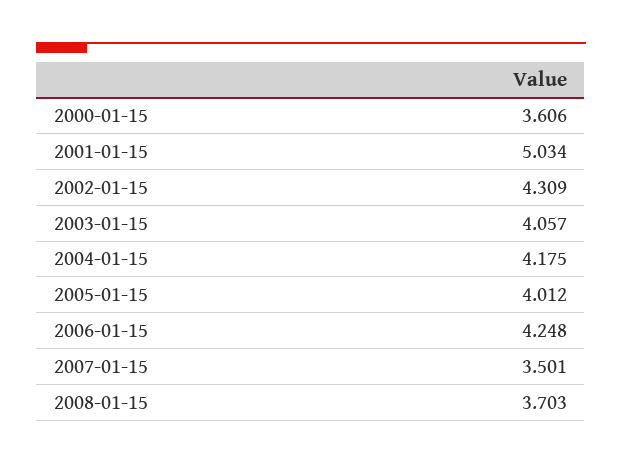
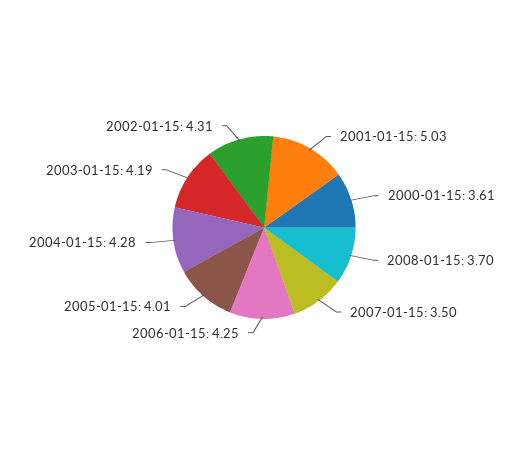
  {
    "2000-01-15": 3.606,
    "2001-01-15": 5.034,
    "2002-01-15": 4.309,
-   "2003-01-15": 4.057,
+   "2003-01-15": 4.19,
-   "2004-01-15": 4.175,
+   "2004-01-15": 4.28,
    "2005-01-15": 4.012,
    "2006-01-15": 4.248,
    "2007-01-15": 3.501,
    "2008-01-15": 3.703
  }

